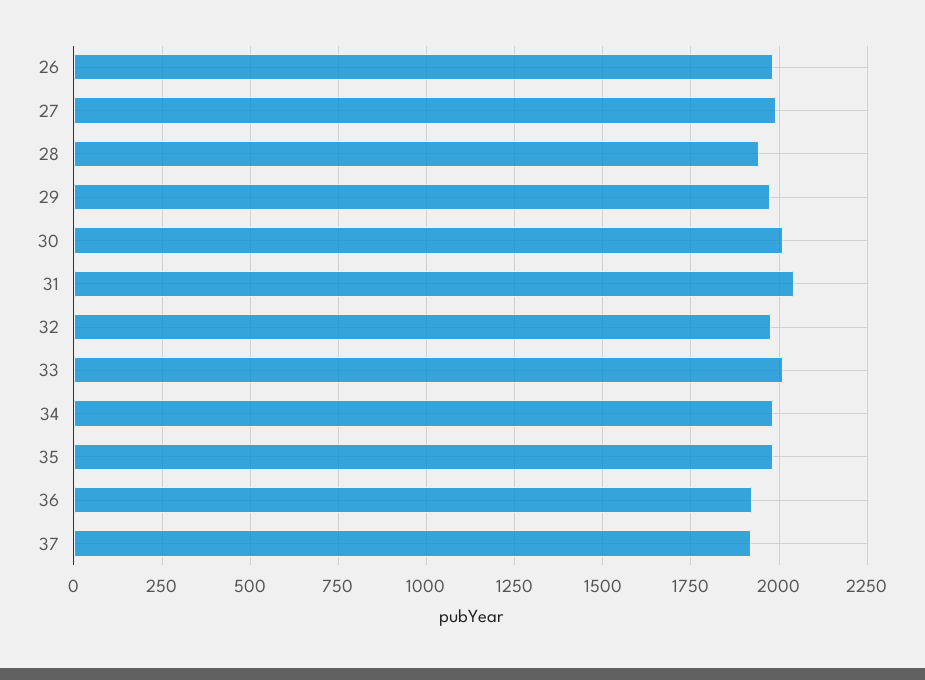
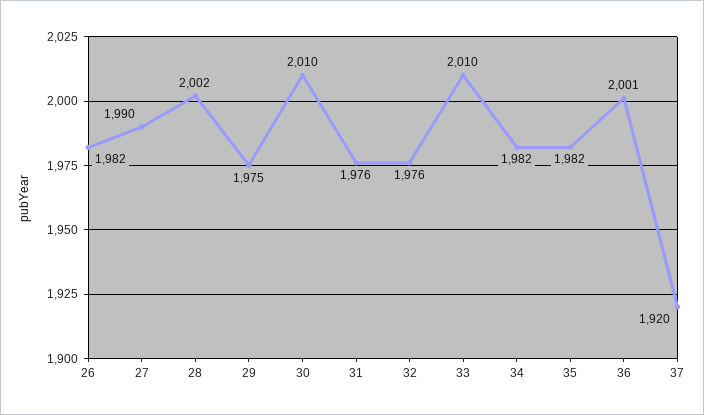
  {
    "26": 1982,
    "27": 1990,
-   "28": 1950,
+   "28": 2002,
    "29": 1975,
    "30": 2010,
-   "31": 2050,
+   "31": 1976,
    "32": 1976,
    "33": 2010,
    "34": 1982,
    "35": 1982,
-   "36": 1925,
+   "36": 2001,
    "37": 1920
  }

